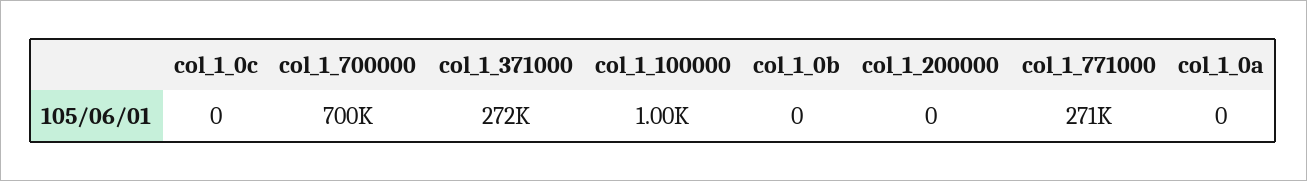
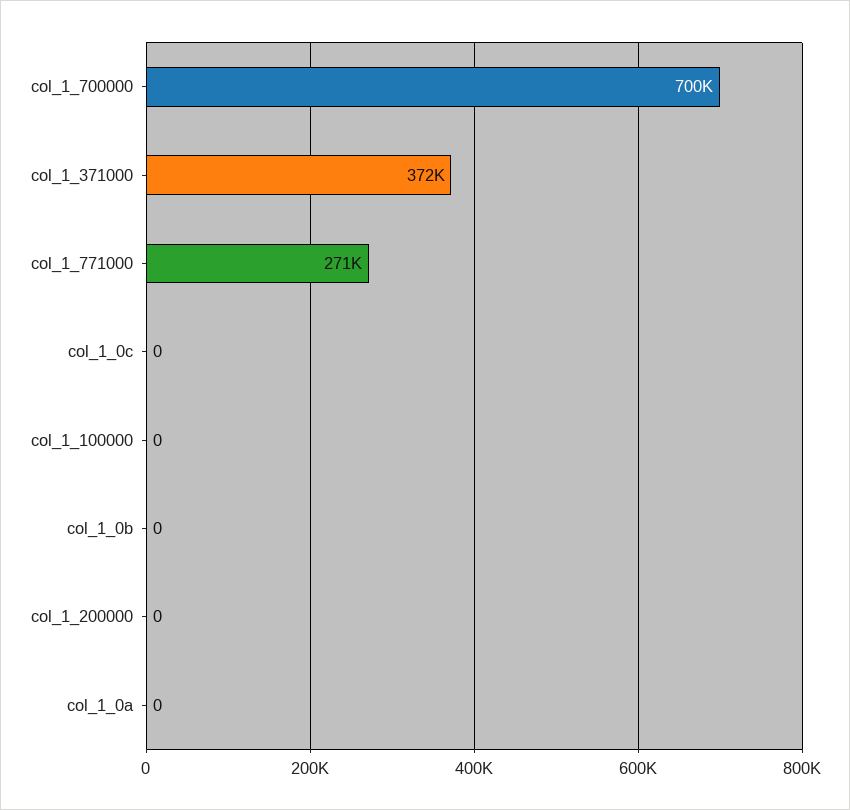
  {
    "col_1_0c": 0,
    "col_1_700000": 700000,
-   "col_1_371000": 272000,
+   "col_1_371000": 372000,
-   "col_1_100000": 1000,
+   "col_1_100000": 0,
    "col_1_0b": 0,
    "col_1_200000": 0,
    "col_1_771000": 271000,
    "col_1_0a": 0
  }

